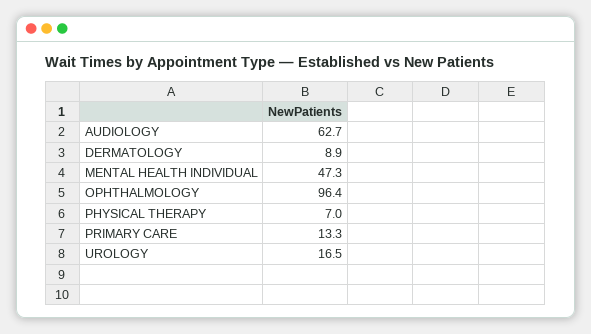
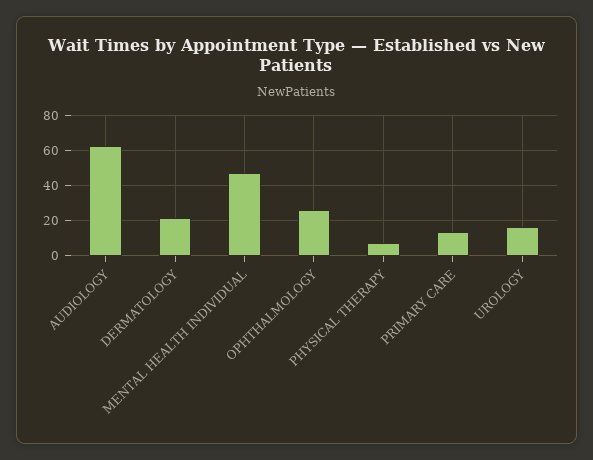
  {
    "AUDIOLOGY": 62.7,
-   "DERMATOLOGY": 8.9,
+   "DERMATOLOGY": 20,
    "MENTAL HEALTH INDIVIDUAL": 47.3,
-   "OPHTHALMOLOGY": 96.4,
+   "OPHTHALMOLOGY": 25,
    "PHYSICAL THERAPY": 7,
    "PRIMARY CARE": 13.3,
    "UROLOGY": 16.5
  }

